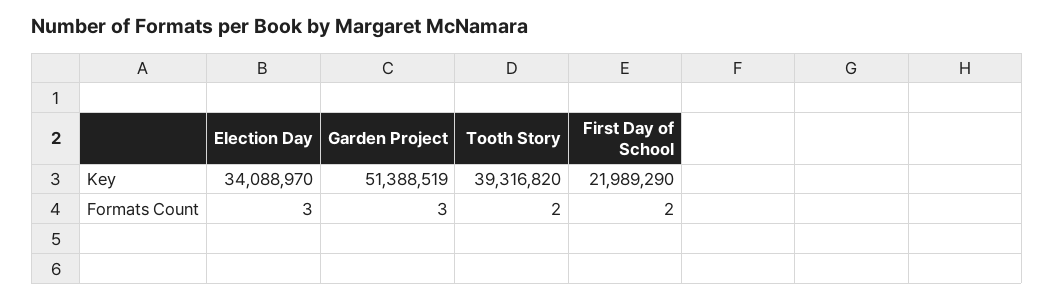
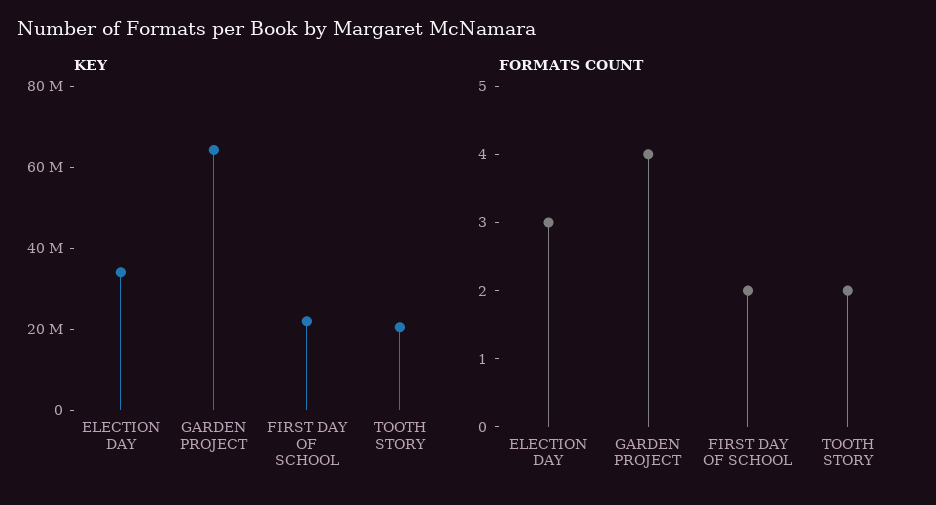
  {
    "Key": {
      "Election Day": 34088970,
-     "Garden Project": 51388519,
+     "Garden Project": 65000000,
-     "Tooth Story": 39316820,
+     "Tooth Story": 20000000,
      "First Day of School": 21989290
    },
    "Formats Count": {
      "Election Day": 3,
-     "Garden Project": 3,
+     "Garden Project": 4,
      "Tooth Story": 2,
      "First Day of School": 2
    }
  }

